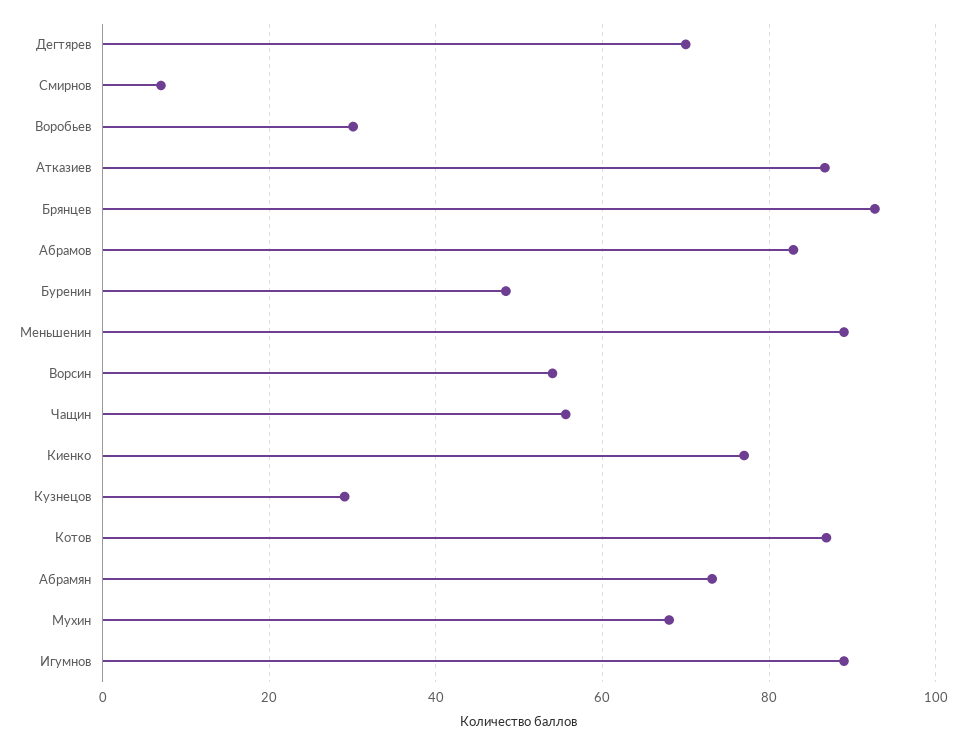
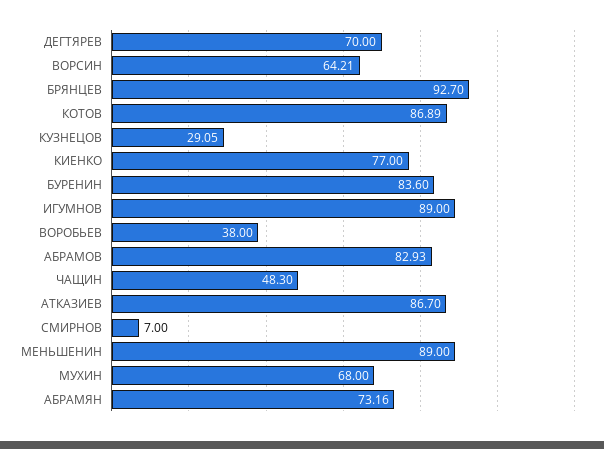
  {
    "Дегтярев": 70,
    "Смирнов": 7,
-   "Воробьев": 30,
+   "Воробьев": 38,
    "Атказиев": 86.7,
    "Брянцев": 92.7,
    "Абрамов": 82.93,
-   "Буренин": 48,
+   "Буренин": 83.6,
    "Меньшенин": 89,
-   "Ворсин": 54,
+   "Ворсин": 64.21,
-   "Чащин": 56,
+   "Чащин": 48.3,
    "Киенко": 77,
    "Кузнецов": 29.05,
    "Котов": 86.89,
    "Абрамян": 73.16,
    "Мухин": 68,
    "Игумнов": 89
  }

